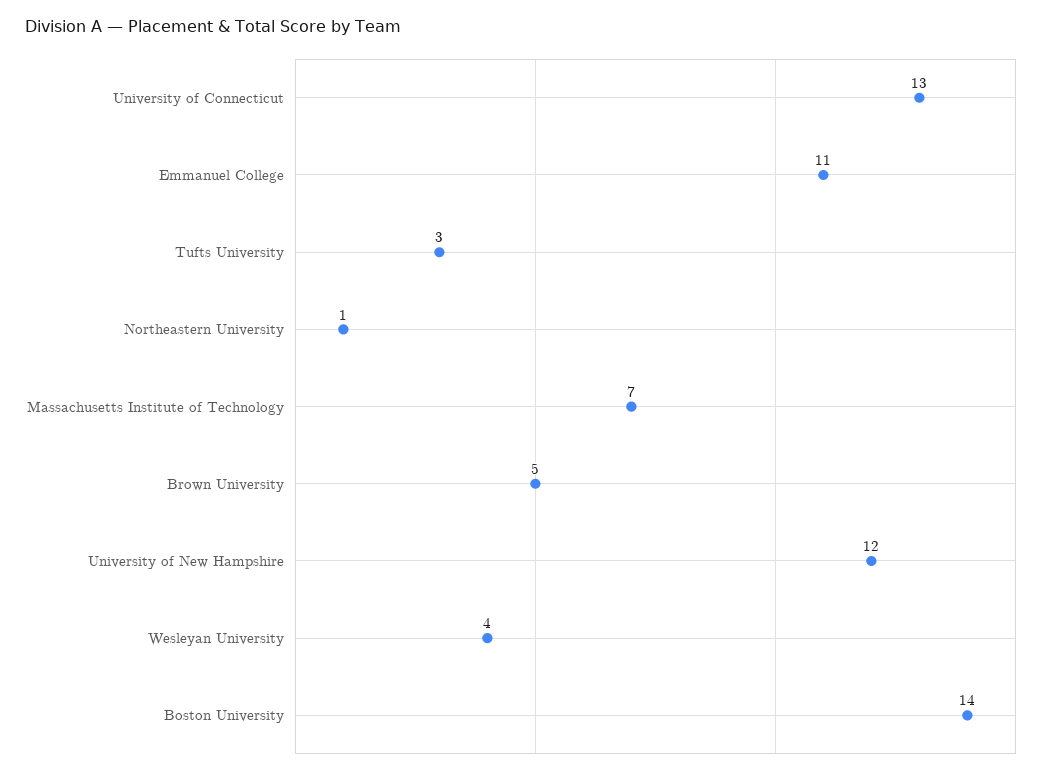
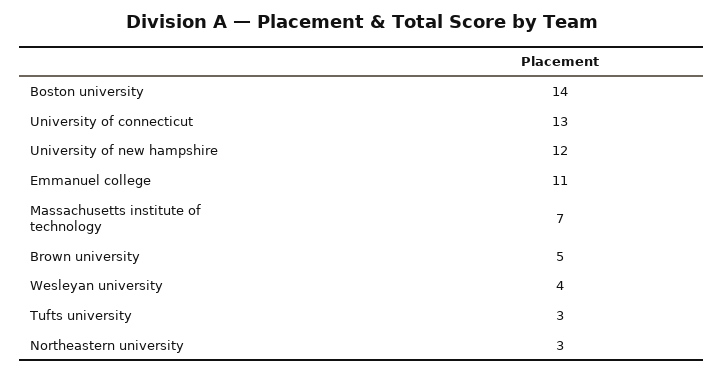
  {
    "University of Connecticut": 13,
    "Emmanuel College": 11,
    "Tufts University": 3,
-   "Northeastern University": 1,
+   "Northeastern University": 3,
    "Massachusetts Institute of Technology": 7,
    "Brown University": 5,
    "University of New Hampshire": 12,
    "Wesleyan University": 4,
    "Boston University": 14
  }

